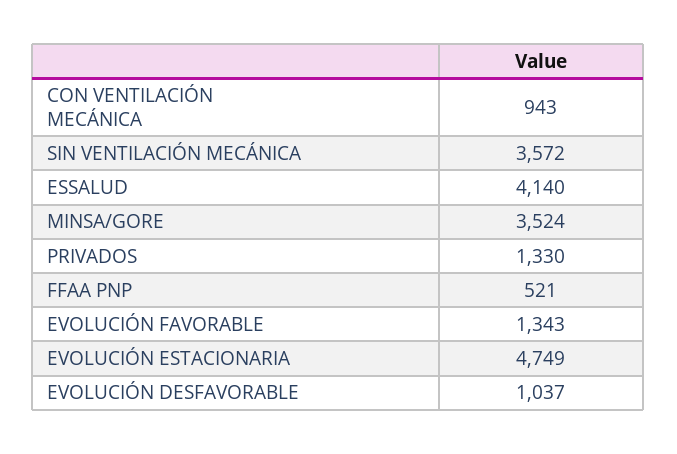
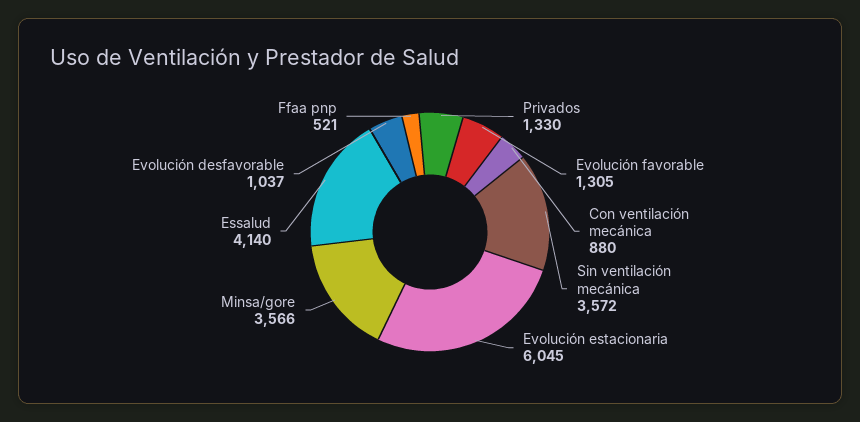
  {
-   "CON VENTILACIÓN MECÁNICA": 943,
+   "CON VENTILACIÓN MECÁNICA": 880,
    "SIN VENTILACIÓN MECÁNICA": 3572,
    "ESSALUD": 4140,
-   "MINSA/GORE": 3524,
+   "MINSA/GORE": 3566,
    "PRIVADOS": 1330,
    "FFAA PNP": 521,
-   "EVOLUCIÓN FAVORABLE": 1343,
+   "EVOLUCIÓN FAVORABLE": 1305,
-   "EVOLUCIÓN ESTACIONARIA": 4749,
+   "EVOLUCIÓN ESTACIONARIA": 6045,
    "EVOLUCIÓN DESFAVORABLE": 1037
  }

